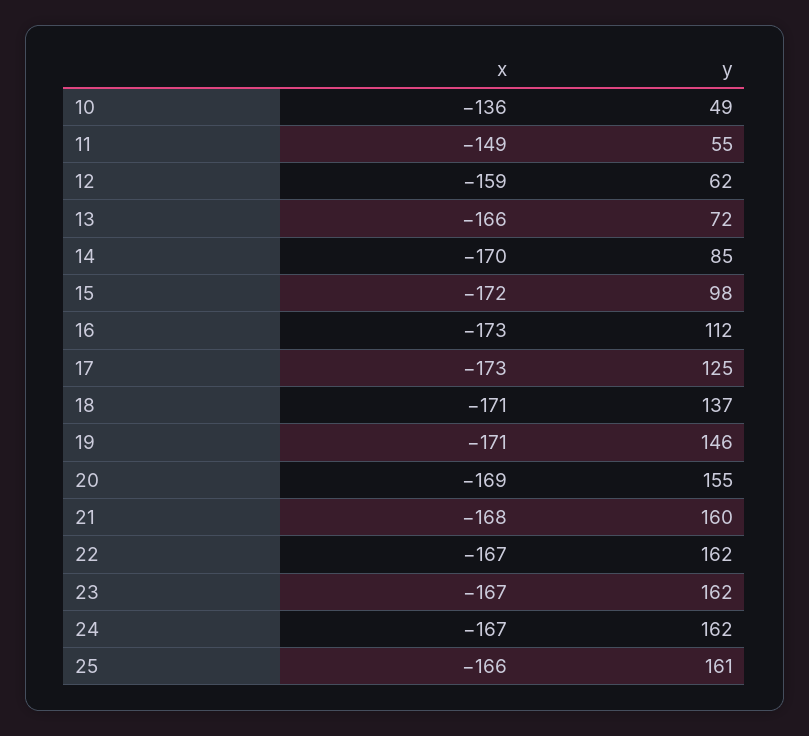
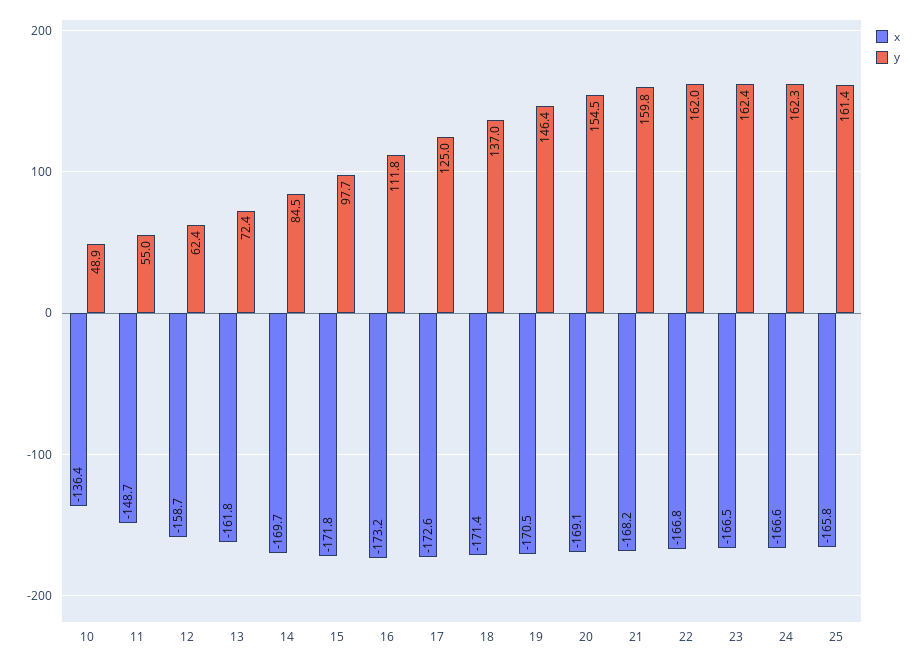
  {
    "x": {
      "10": -136.4,
      "11": -148.7,
      "12": -158.7,
-     "13": -166,
+     "13": -161.8,
      "14": -169.7,
      "15": -171.8,
      "16": -173.2,
      "17": -172.6,
      "18": -171.4,
      "19": -170.5,
      "20": -169.1,
      "21": -168.2,
      "22": -166.8,
      "23": -166.5,
      "24": -166.6,
      "25": -165.8
    },
    "y": {
      "10": 48.9,
      "11": 55,
      "12": 62.4,
      "13": 72.4,
      "14": 84.5,
      "15": 97.7,
      "16": 111.8,
      "17": 125,
      "18": 137,
      "19": 146.4,
      "20": 154.5,
      "21": 159.8,
      "22": 162,
      "23": 162.4,
      "24": 162.3,
      "25": 161.4
    }
  }

